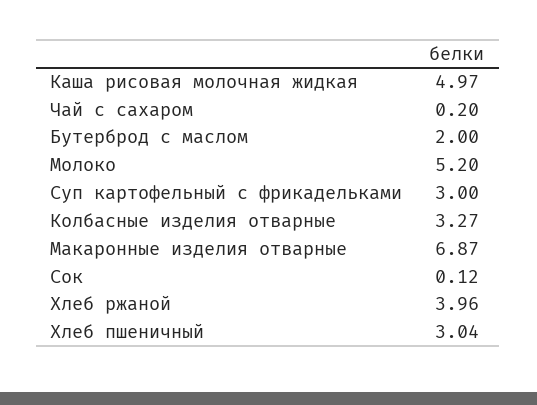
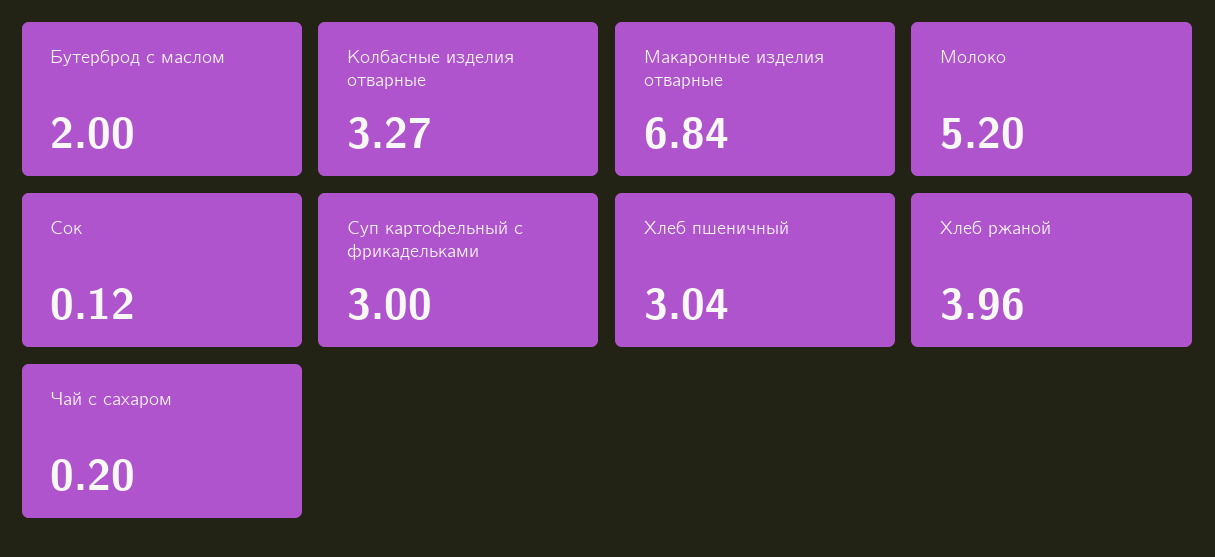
  {
-   "Каша рисовая молочная жидкая": 4.97,
    "Чай с сахаром": 0.2,
    "Бутерброд с маслом": 2,
    "Молоко": 5.2,
    "Суп картофельный с фрикадельками": 3,
    "Колбасные изделия отварные": 3.27,
-   "Макаронные изделия отварные": 6.87,
+   "Макаронные изделия отварные": 6.84,
    "Сок": 0.12,
    "Хлеб ржаной": 3.96,
    "Хлеб пшеничный": 3.04
  }

